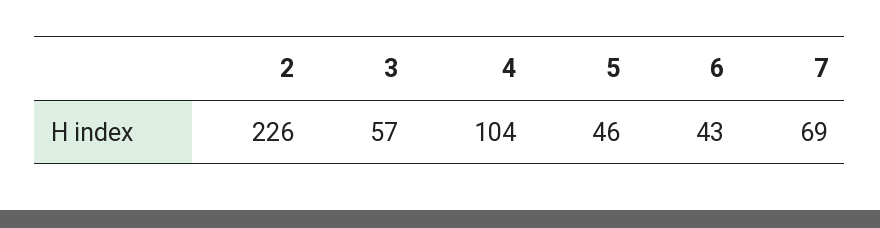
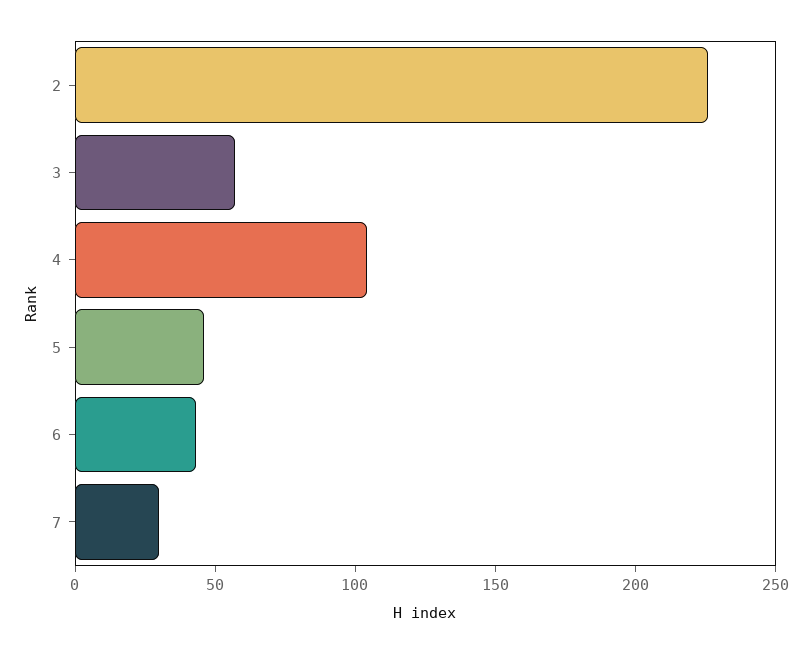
  {
    "2": 226,
    "3": 57,
    "4": 104,
    "5": 46,
    "6": 43,
-   "7": 69
+   "7": 30
  }

